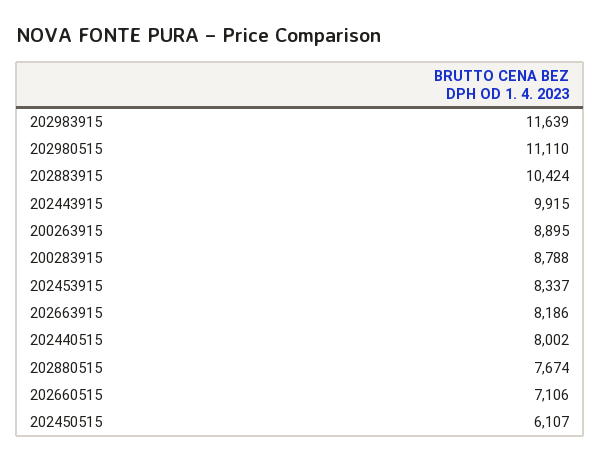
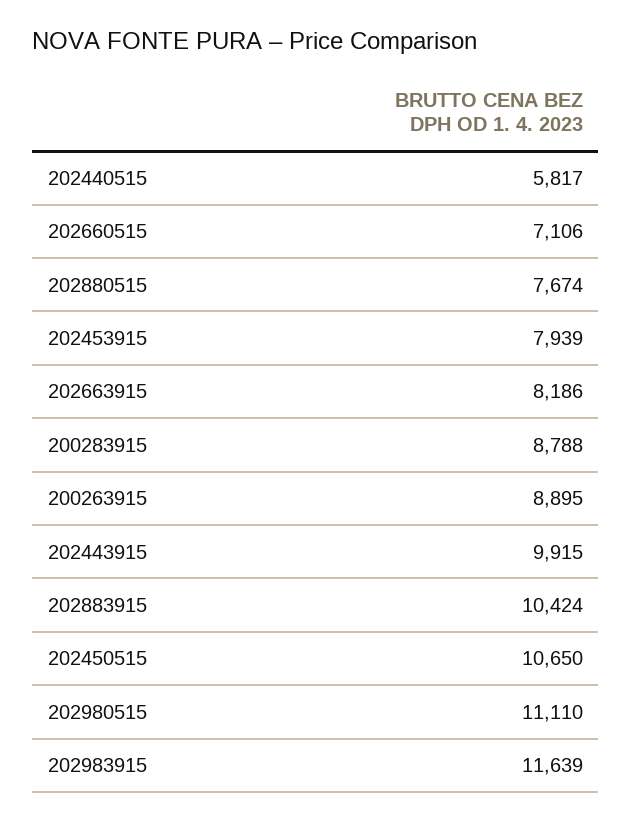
  {
    "202983915": 11639,
    "202980515": 11110,
    "202883915": 10424,
    "202443915": 9915,
    "200263915": 8895,
    "200283915": 8788,
-   "202453915": 8337,
+   "202453915": 7939,
    "202663915": 8186,
-   "202440515": 8002,
+   "202440515": 5817,
    "202880515": 7674,
    "202660515": 7106,
-   "202450515": 6107
+   "202450515": 10650
  }

